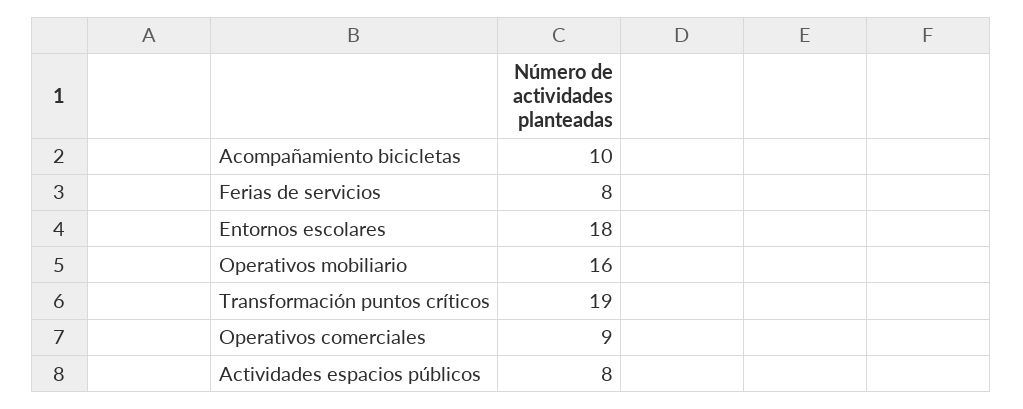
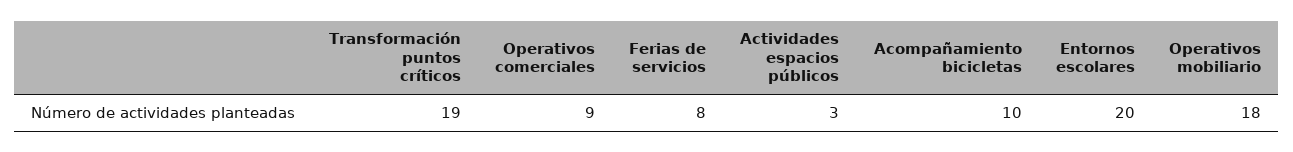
  {
    "Acompañamiento bicicletas": 10,
    "Ferias de servicios": 8,
-   "Entornos escolares": 18,
+   "Entornos escolares": 20,
-   "Operativos mobiliario": 16,
+   "Operativos mobiliario": 18,
    "Transformación puntos críticos": 19,
    "Operativos comerciales": 9,
-   "Actividades espacios públicos": 8
+   "Actividades espacios públicos": 3
  }

